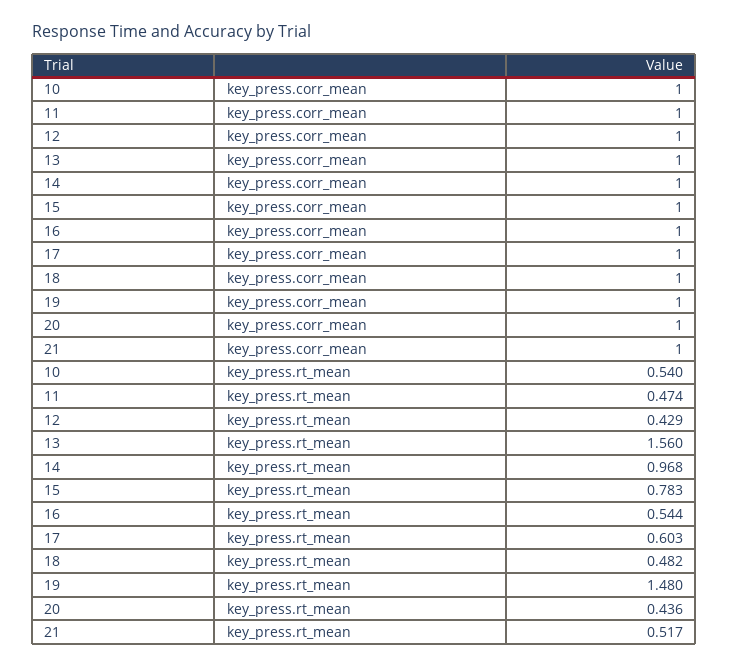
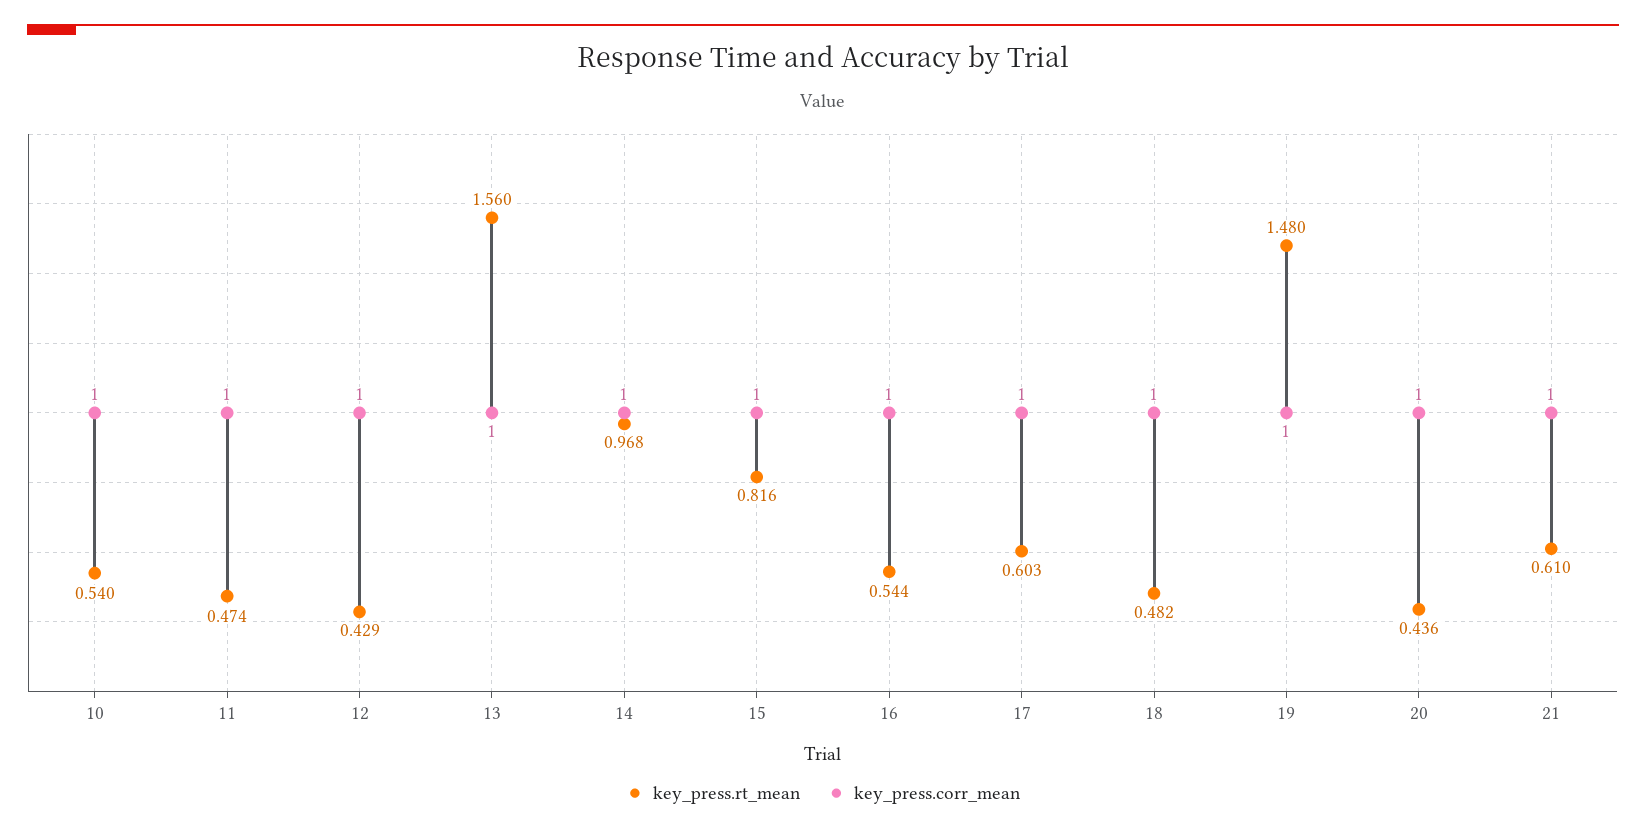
  {
    "key_press.corr_mean": {
      "10": 1,
      "11": 1,
      "12": 1,
      "13": 1,
      "14": 1,
      "15": 1,
      "16": 1,
      "17": 1,
      "18": 1,
      "19": 1,
      "20": 1,
      "21": 1
    },
    "key_press.rt_mean": {
      "10": 0.54,
      "11": 0.474,
      "12": 0.429,
      "13": 1.56,
      "14": 0.968,
-     "15": 0.783,
+     "15": 0.816,
      "16": 0.544,
      "17": 0.603,
      "18": 0.482,
      "19": 1.48,
      "20": 0.436,
-     "21": 0.517
+     "21": 0.61
    }
  }

